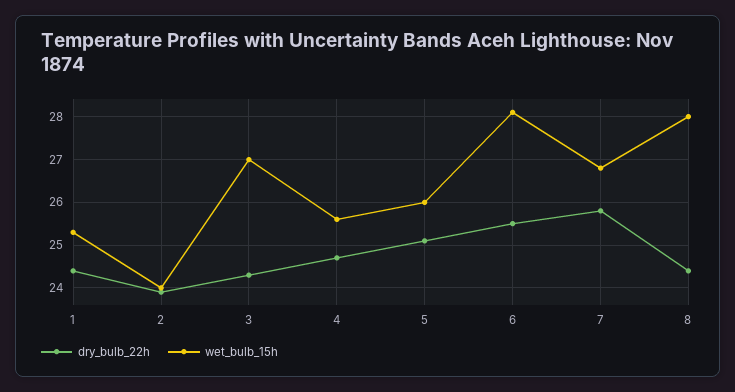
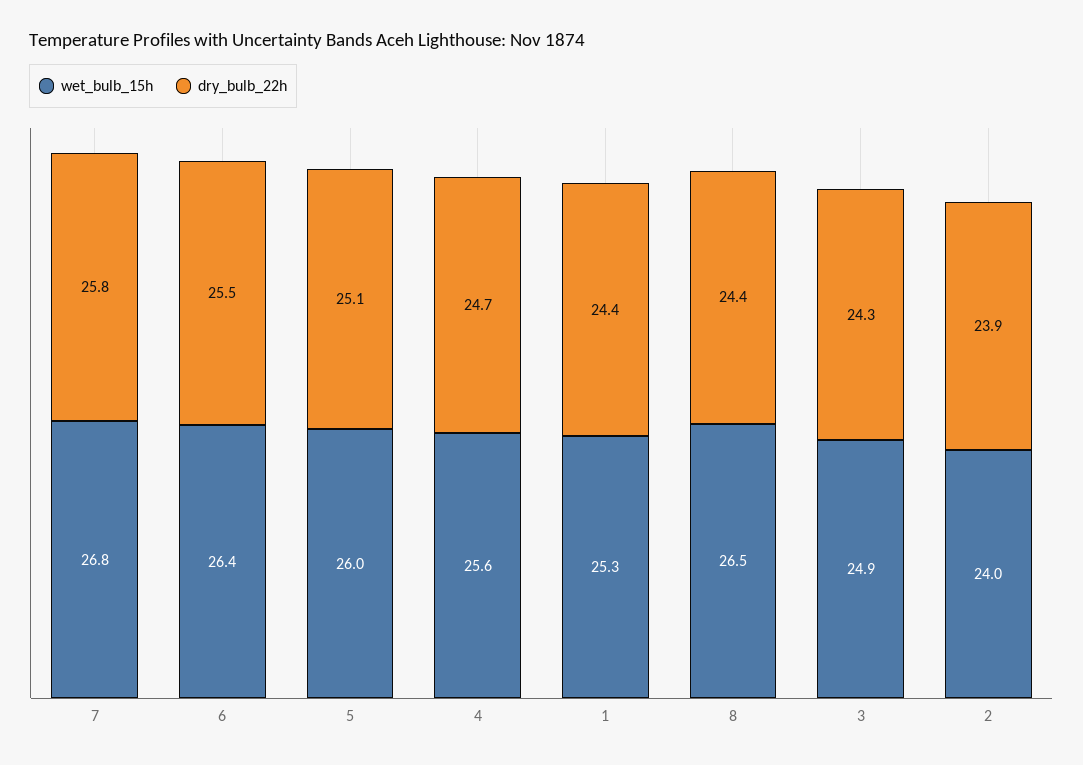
  {
    "dry_bulb_22h": {
      "1": 24.4,
      "2": 23.9,
      "3": 24.3,
      "4": 24.7,
      "5": 25.1,
      "6": 25.5,
      "7": 25.8,
      "8": 24.4
    },
    "wet_bulb_15h": {
      "1": 25.3,
      "2": 24,
-     "3": 27,
+     "3": 24.9,
      "4": 25.6,
      "5": 26,
-     "6": 28,
+     "6": 26.4,
      "7": 26.8,
-     "8": 28
+     "8": 26.5
    }
  }

